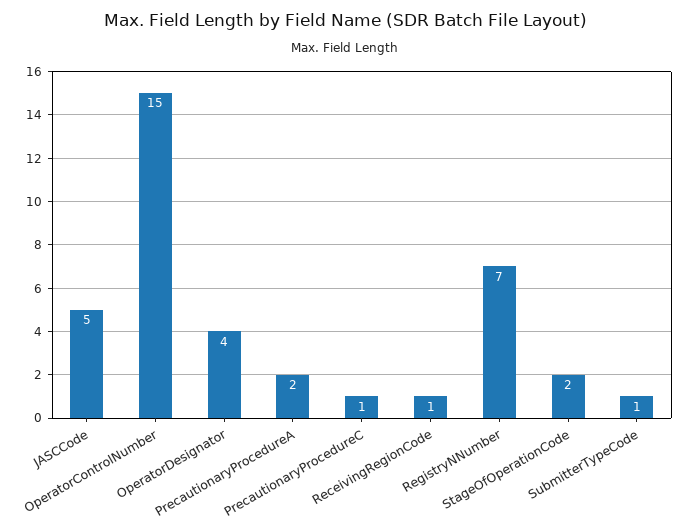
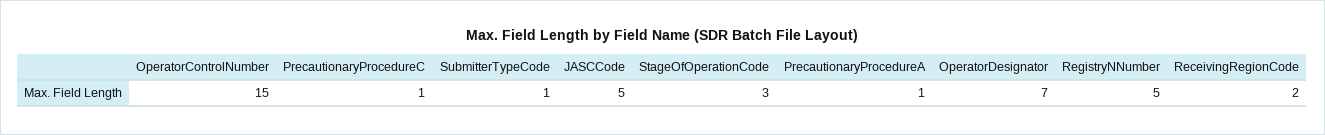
  {
    "JASCCode": 5,
    "OperatorControlNumber": 15,
-   "OperatorDesignator": 4,
+   "OperatorDesignator": 7,
-   "PrecautionaryProcedureA": 2,
+   "PrecautionaryProcedureA": 1,
    "PrecautionaryProcedureC": 1,
-   "ReceivingRegionCode": 1,
+   "ReceivingRegionCode": 2,
-   "RegistryNNumber": 7,
+   "RegistryNNumber": 5,
-   "StageOfOperationCode": 2,
+   "StageOfOperationCode": 3,
    "SubmitterTypeCode": 1
  }

